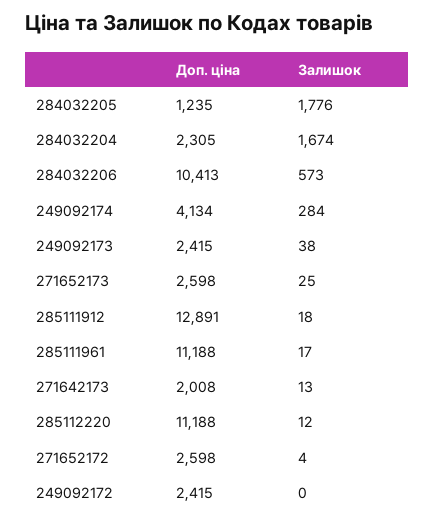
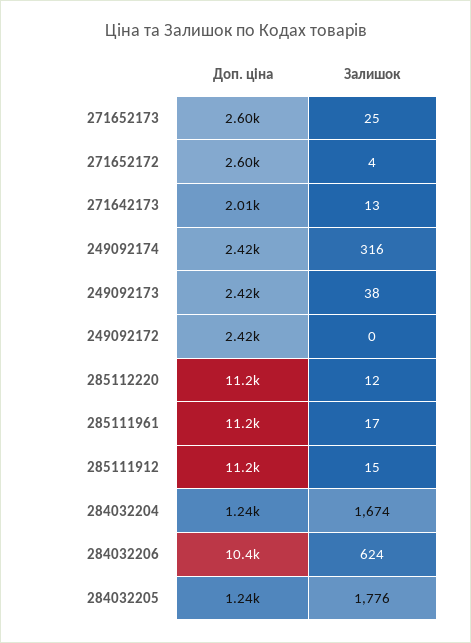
  {
    "Доп. ціна": {
      "284032205": 1235,
-     "284032204": 2305,
+     "284032204": 1240,
      "284032206": 10413,
-     "249092174": 4134,
+     "249092174": 2420,
      "249092173": 2415,
      "271652173": 2598,
-     "285111912": 12891,
+     "285111912": 11200,
      "285111961": 11188,
      "271642173": 2008,
      "285112220": 11188,
      "271652172": 2598,
      "249092172": 2415
    },
    "Залишок": {
      "284032205": 1776,
      "284032204": 1674,
-     "284032206": 573,
+     "284032206": 624,
-     "249092174": 284,
+     "249092174": 316,
      "249092173": 38,
      "271652173": 25,
-     "285111912": 18,
+     "285111912": 15,
      "285111961": 17,
      "271642173": 13,
      "285112220": 12,
      "271652172": 4,
      "249092172": 0
    }
  }

